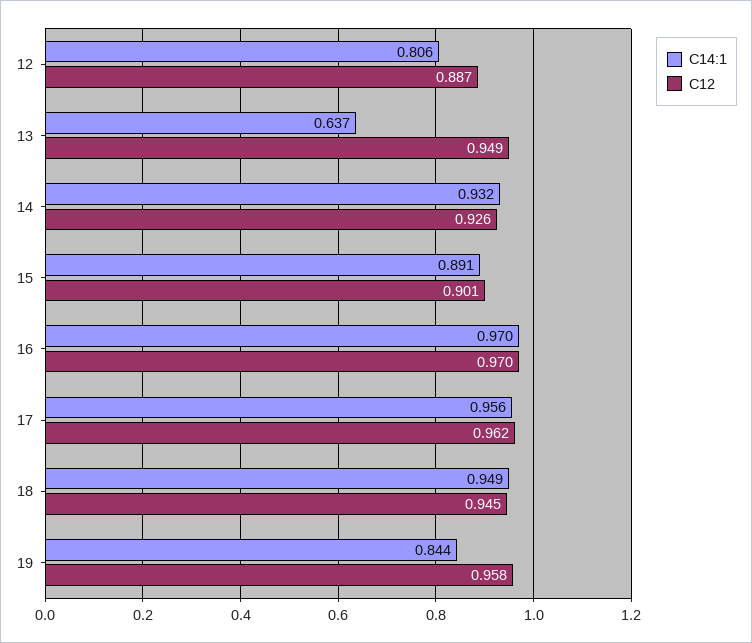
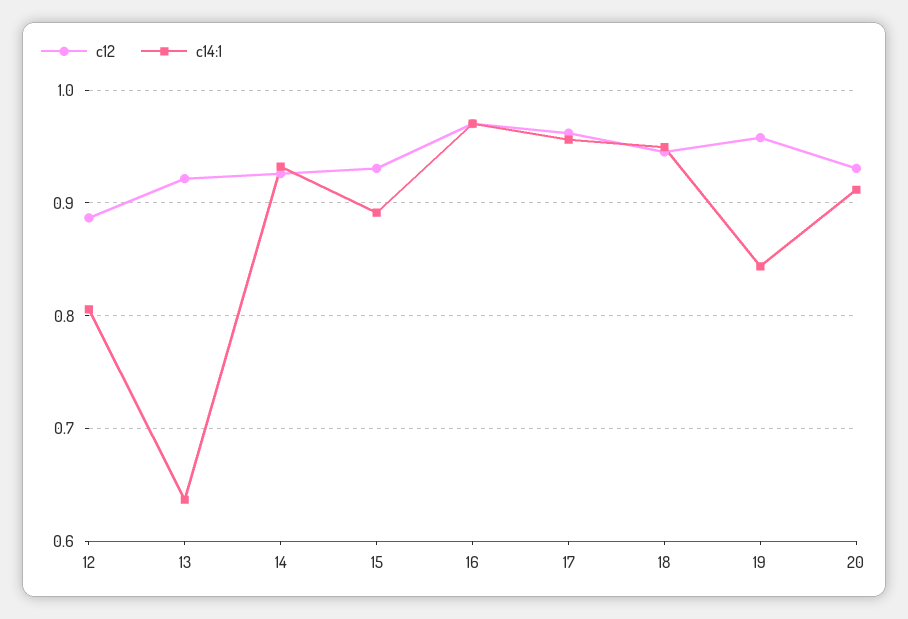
  {
    "C14:1": {
      "12": 0.806,
      "13": 0.637,
      "14": 0.932,
      "15": 0.891,
      "16": 0.97,
      "17": 0.956,
      "18": 0.949,
-     "19": 0.844
+     "19": 0.844,
+     "20": 0.91
    },
    "C12": {
      "12": 0.887,
-     "13": 0.949,
+     "13": 0.92,
      "14": 0.926,
-     "15": 0.901,
+     "15": 0.93,
      "16": 0.97,
      "17": 0.962,
      "18": 0.945,
-     "19": 0.958
+     "19": 0.958,
+     "20": 0.93
    }
  }

